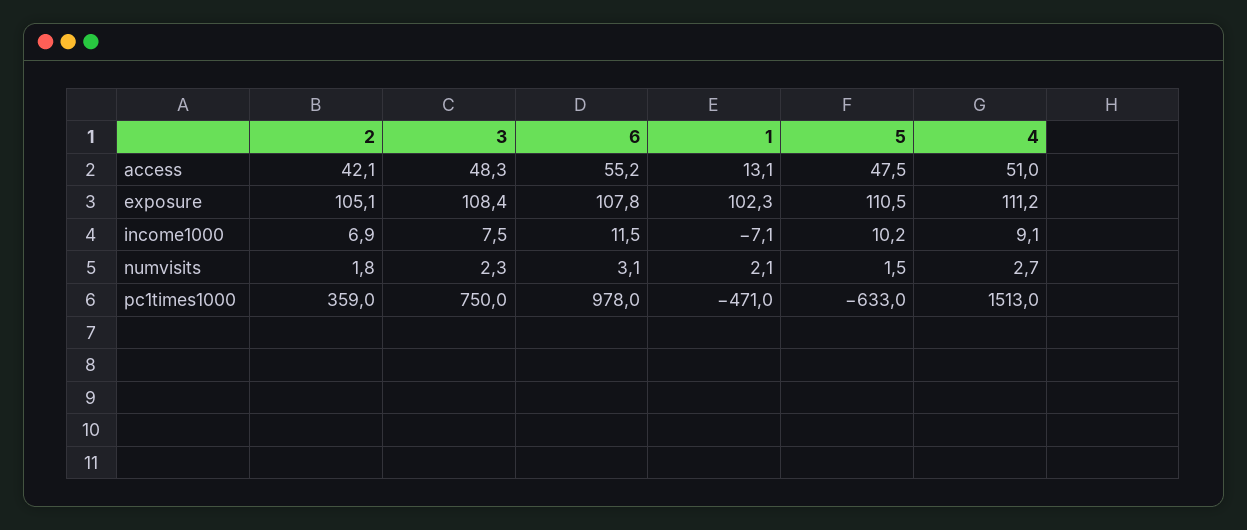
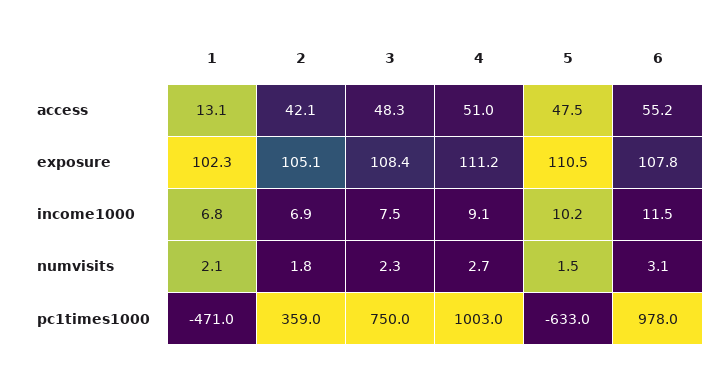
  {
    "2": {
      "access": 42.1,
      "exposure": 105.1,
      "income1000": 6.9,
      "numvisits": 1.8,
      "pc1times1000": 359
    },
    "3": {
      "access": 48.3,
      "exposure": 108.4,
      "income1000": 7.5,
      "numvisits": 2.3,
      "pc1times1000": 750
    },
    "6": {
      "access": 55.2,
      "exposure": 107.8,
      "income1000": 11.5,
      "numvisits": 3.1,
      "pc1times1000": 978
    },
    "1": {
      "access": 13.1,
      "exposure": 102.3,
-     "income1000": -7.1,
+     "income1000": 6.8,
      "numvisits": 2.1,
      "pc1times1000": -471
    },
    "5": {
      "access": 47.5,
      "exposure": 110.5,
      "income1000": 10.2,
      "numvisits": 1.5,
      "pc1times1000": -633
    },
    "4": {
      "access": 51,
      "exposure": 111.2,
      "income1000": 9.1,
      "numvisits": 2.7,
-     "pc1times1000": 1513
+     "pc1times1000": 1003
    }
  }

